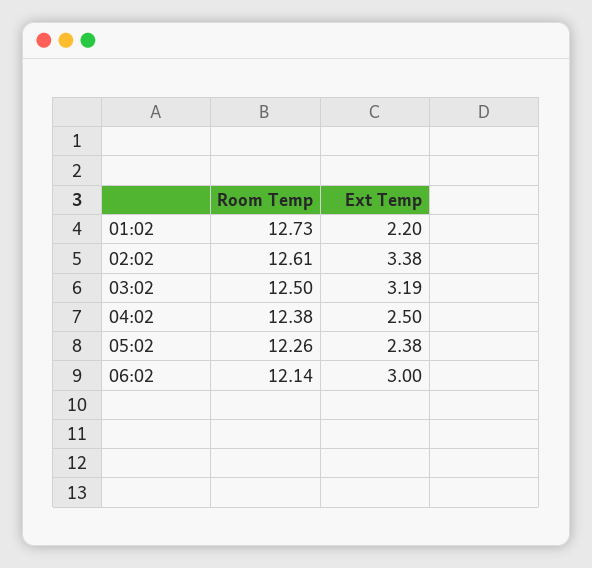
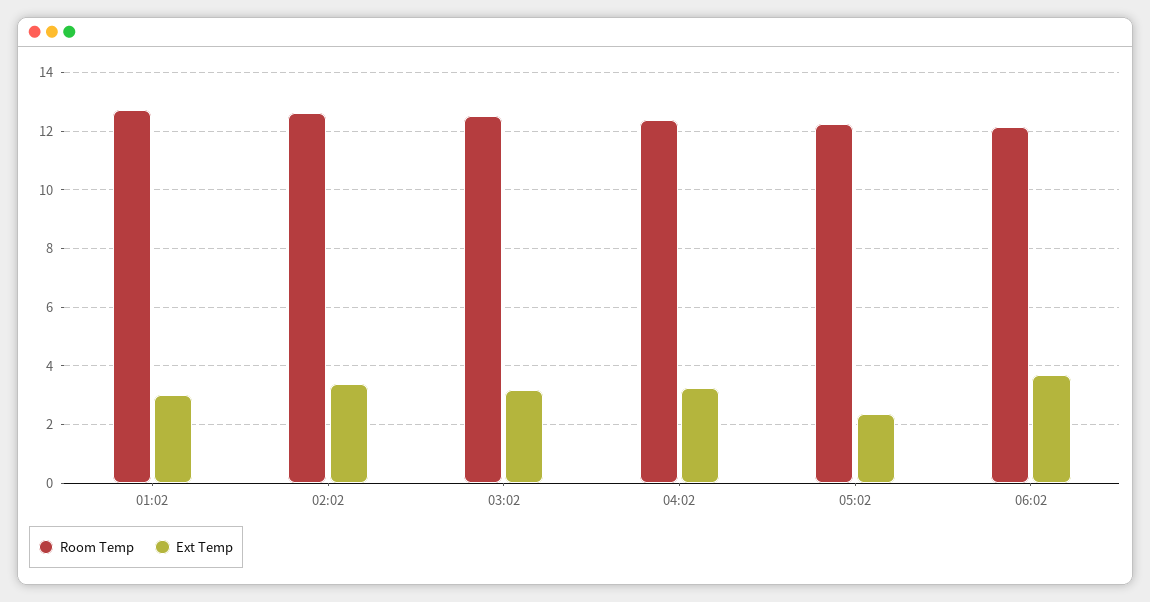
  {
    "Room Temp": {
      "01:02": 12.73,
      "02:02": 12.61,
      "03:02": 12.5,
      "04:02": 12.38,
      "05:02": 12.26,
      "06:02": 12.14
    },
    "Ext Temp": {
-     "01:02": 2.2,
+     "01:02": 3,
      "02:02": 3.38,
      "03:02": 3.19,
-     "04:02": 2.5,
+     "04:02": 3.25,
      "05:02": 2.38,
-     "06:02": 3
+     "06:02": 3.75
    }
  }

